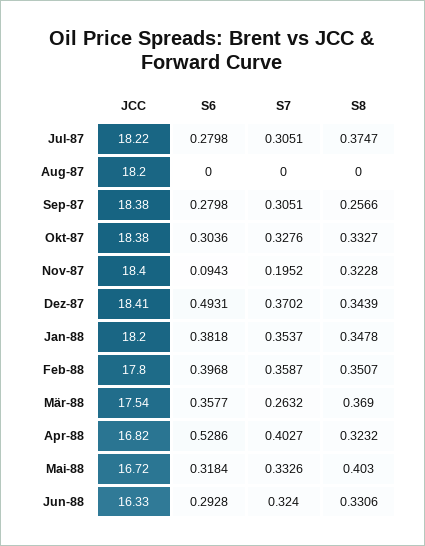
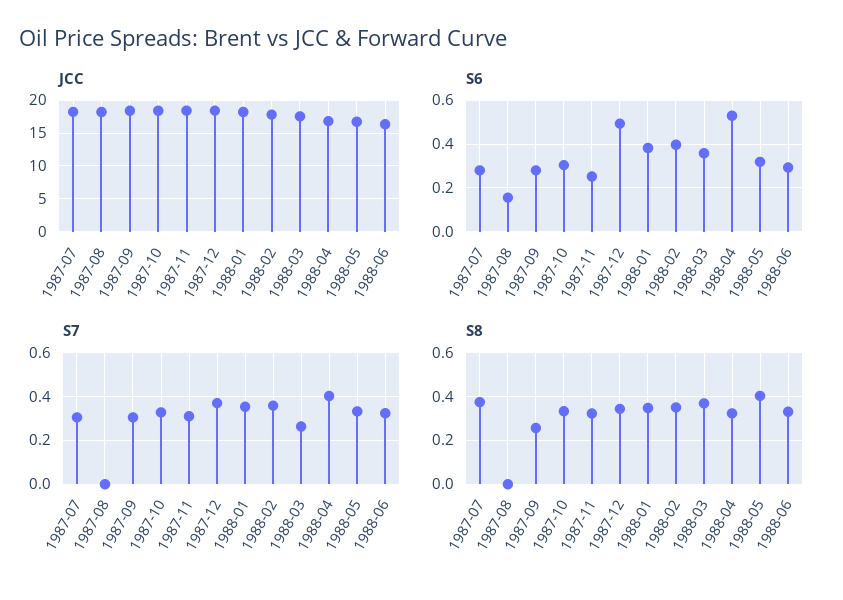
  {
    "JCC": {
      "Jul-87": 18.22,
      "Aug-87": 18.2,
      "Sep-87": 18.38,
      "Okt-87": 18.38,
      "Nov-87": 18.4,
      "Dez-87": 18.41,
      "Jan-88": 18.2,
      "Feb-88": 17.8,
      "Mär-88": 17.54,
      "Apr-88": 16.82,
      "Mai-88": 16.72,
      "Jun-88": 16.33
    },
    "S6": {
      "Jul-87": 0.2798,
-     "Aug-87": 0,
+     "Aug-87": 0.15,
      "Sep-87": 0.2798,
      "Okt-87": 0.3036,
-     "Nov-87": 0.0943,
+     "Nov-87": 0.25,
      "Dez-87": 0.4931,
      "Jan-88": 0.3818,
      "Feb-88": 0.3968,
      "Mär-88": 0.3577,
      "Apr-88": 0.5286,
      "Mai-88": 0.3184,
      "Jun-88": 0.2928
    },
    "S7": {
      "Jul-87": 0.3051,
      "Aug-87": 0,
      "Sep-87": 0.3051,
      "Okt-87": 0.3276,
-     "Nov-87": 0.1952,
+     "Nov-87": 0.3,
      "Dez-87": 0.3702,
      "Jan-88": 0.3537,
      "Feb-88": 0.3587,
      "Mär-88": 0.2632,
      "Apr-88": 0.4027,
      "Mai-88": 0.3326,
      "Jun-88": 0.324
    },
    "S8": {
      "Jul-87": 0.3747,
      "Aug-87": 0,
      "Sep-87": 0.2566,
      "Okt-87": 0.3327,
      "Nov-87": 0.3228,
      "Dez-87": 0.3439,
      "Jan-88": 0.3478,
      "Feb-88": 0.3507,
      "Mär-88": 0.369,
      "Apr-88": 0.3232,
      "Mai-88": 0.403,
      "Jun-88": 0.3306
    }
  }

